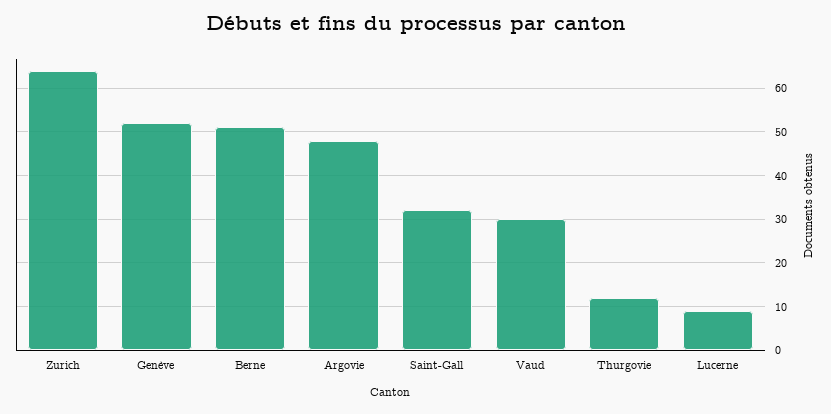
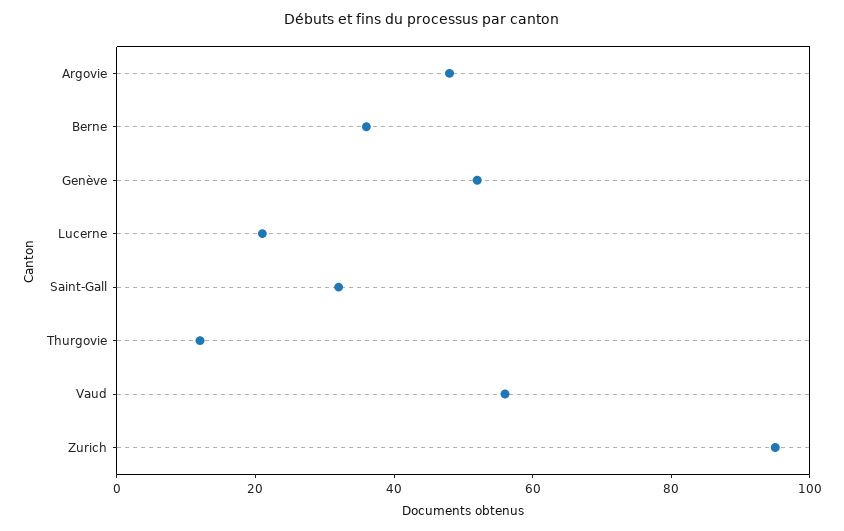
  {
-   "Zurich": 65,
+   "Zurich": 95,
    "Genève": 50,
-   "Berne": 50,
+   "Berne": 35,
    "Argovie": 50,
    "Saint-Gall": 30,
-   "Vaud": 30,
+   "Vaud": 55,
    "Thurgovie": 10,
-   "Lucerne": 10
+   "Lucerne": 20
  }

